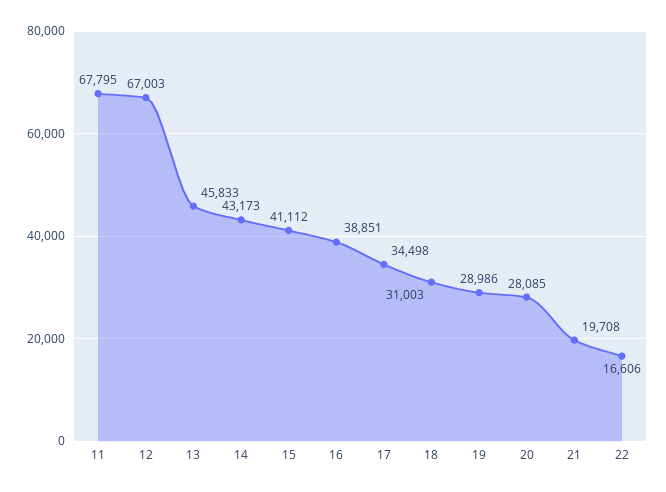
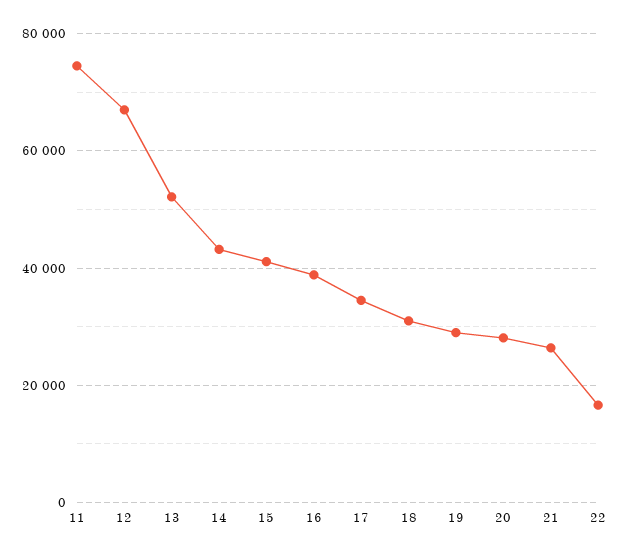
  {
-   "11": 67795,
+   "11": 74000,
    "12": 67003,
-   "13": 45833,
+   "13": 52000,
    "14": 43173,
    "15": 41112,
    "16": 38851,
    "17": 34498,
    "18": 31003,
    "19": 28986,
    "20": 28085,
-   "21": 19708,
+   "21": 26000,
    "22": 16606
  }

